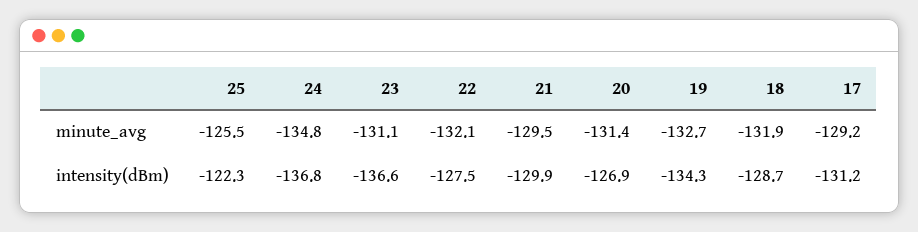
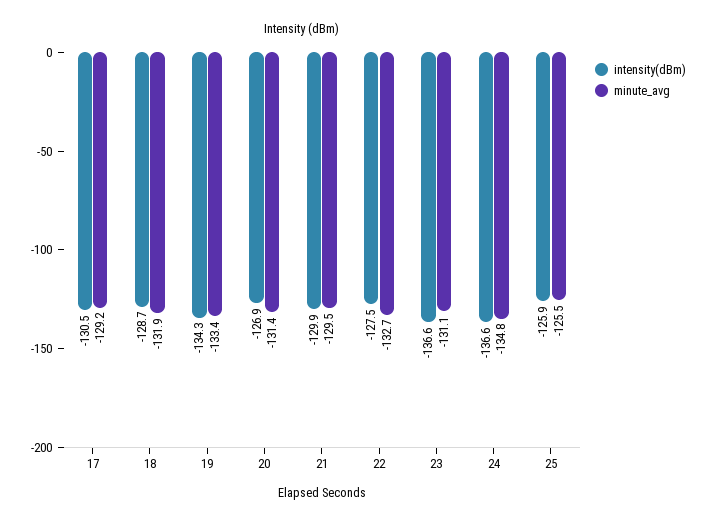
  {
    "minute_avg": {
      "25": -125.5,
      "24": -134.8,
      "23": -131.1,
-     "22": -132.1,
+     "22": -132.7,
      "21": -129.5,
      "20": -131.4,
-     "19": -132.7,
+     "19": -133.4,
      "18": -131.9,
      "17": -129.2
    },
    "intensity(dBm)": {
-     "25": -122.3,
+     "25": -125.9,
-     "24": -136.8,
+     "24": -136.6,
      "23": -136.6,
      "22": -127.5,
      "21": -129.9,
      "20": -126.9,
      "19": -134.3,
      "18": -128.7,
-     "17": -131.2
+     "17": -130.5
    }
  }

